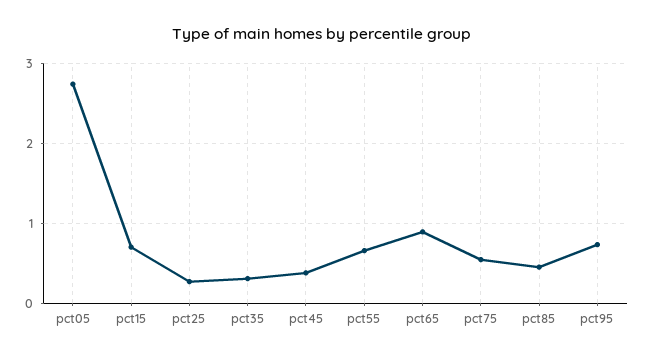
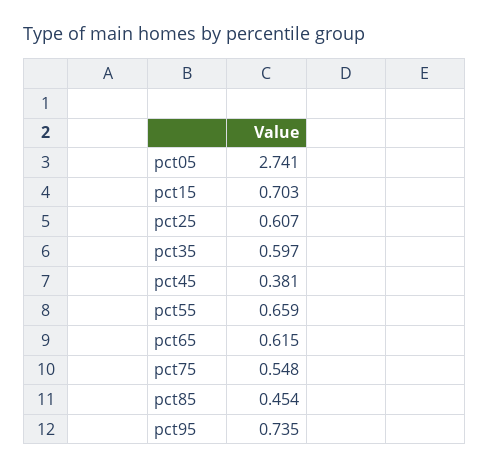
  {
    "pct05": 2.741,
    "pct15": 0.703,
-   "pct25": 0.3,
+   "pct25": 0.607,
-   "pct35": 0.3,
+   "pct35": 0.597,
    "pct45": 0.381,
    "pct55": 0.659,
-   "pct65": 0.9,
+   "pct65": 0.615,
    "pct75": 0.548,
    "pct85": 0.454,
    "pct95": 0.735
  }

